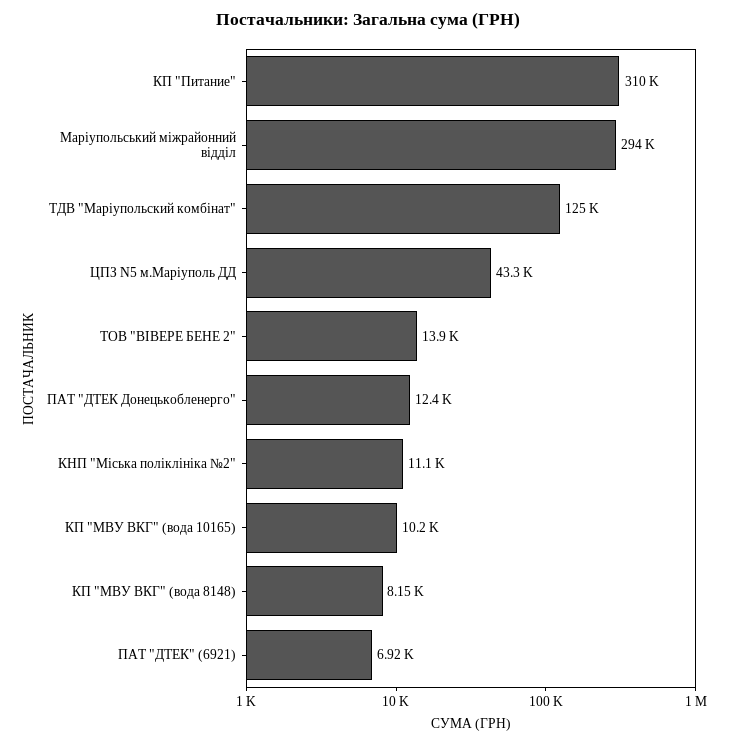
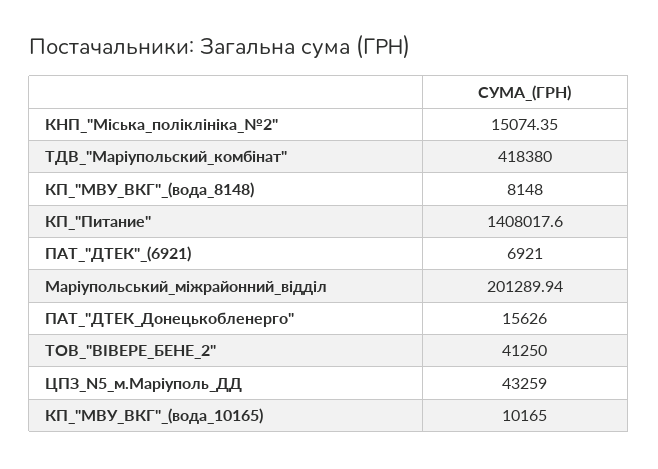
  {
-   "КП \"Питание\"": 310000,
+   "КП \"Питание\"": 1408017.6,
-   "Маріупольський міжрайонний відділ": 294000,
+   "Маріупольський міжрайонний відділ": 201289.94,
-   "ТДВ \"Маріупольский комбінат\"": 125000,
+   "ТДВ \"Маріупольский комбінат\"": 418380,
    "ЦПЗ N5 м.Маріуполь ДД": 43259,
-   "ТОВ \"ВІВЕРЕ БЕНЕ 2\"": 13900,
+   "ТОВ \"ВІВЕРЕ БЕНЕ 2\"": 41250,
-   "ПАТ \"ДТЕК Донецькобленерго\"": 12400,
+   "ПАТ \"ДТЕК Донецькобленерго\"": 15626,
-   "КНП \"Міська поліклініка №2\"": 11100,
+   "КНП \"Міська поліклініка №2\"": 15074.35,
    "КП \"МВУ ВКГ\" (вода 10165)": 10165,
    "КП \"МВУ ВКГ\" (вода 8148)": 8148,
    "ПАТ \"ДТЕК\" (6921)": 6921
  }

